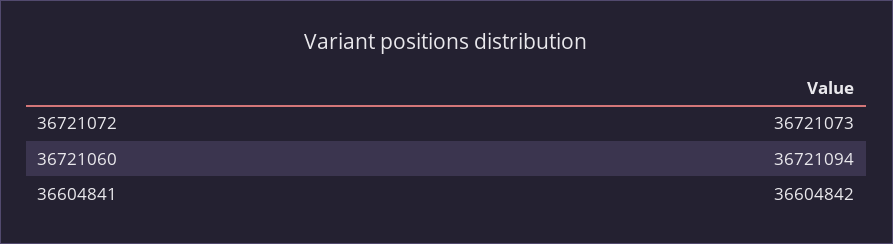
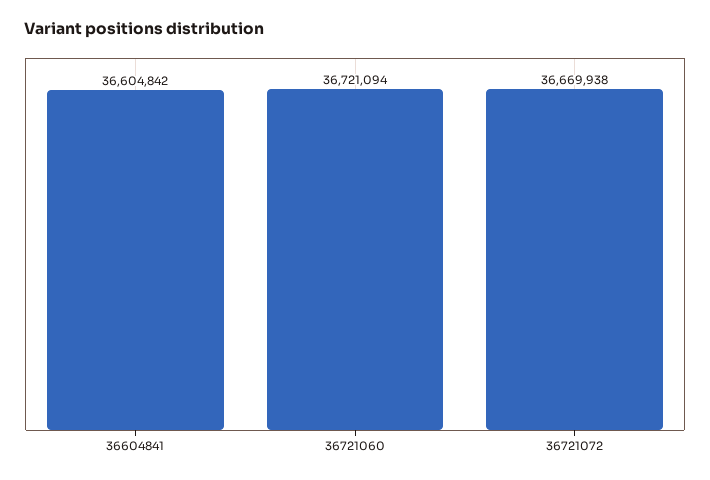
  {
-   "36721072": 36721073,
+   "36721072": 36669938,
    "36721060": 36721094,
    "36604841": 36604842
  }

